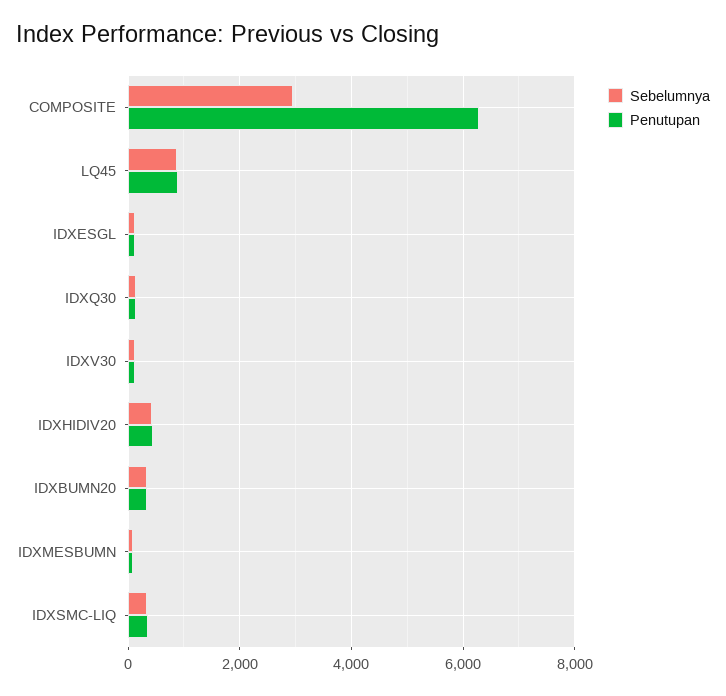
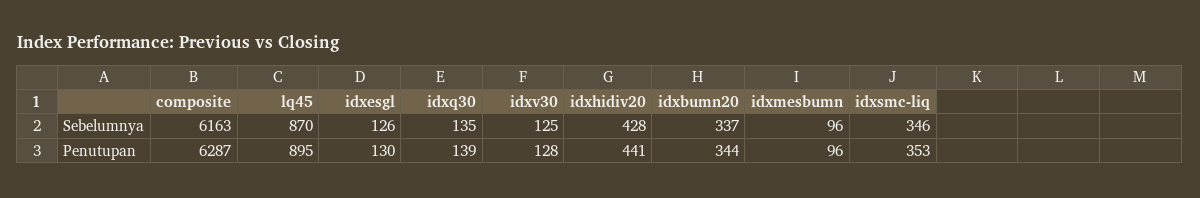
  {
    "Sebelumnya": {
-     "COMPOSITE": 3000,
+     "COMPOSITE": 6163,
      "LQ45": 870,
      "IDXESGL": 126,
      "IDXQ30": 135,
      "IDXV30": 125,
      "IDXHIDIV20": 428,
      "IDXBUMN20": 337,
      "IDXMESBUMN": 96,
      "IDXSMC-LIQ": 346
    },
    "Penutupan": {
      "COMPOSITE": 6287,
      "LQ45": 895,
      "IDXESGL": 130,
      "IDXQ30": 139,
      "IDXV30": 128,
      "IDXHIDIV20": 441,
      "IDXBUMN20": 344,
      "IDXMESBUMN": 96,
      "IDXSMC-LIQ": 353
    }
  }

